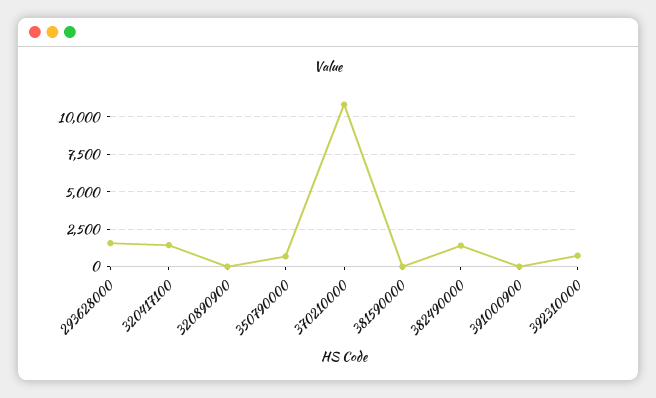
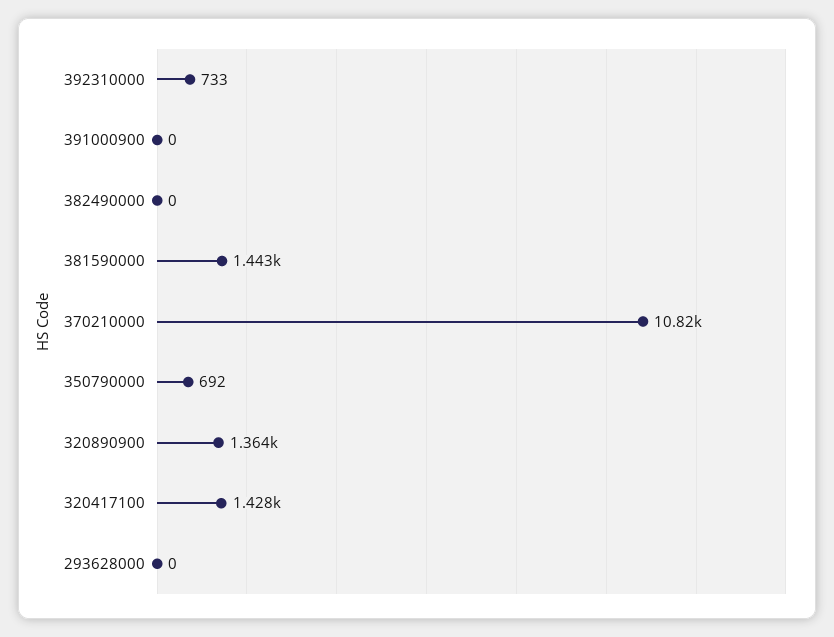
  {
-   "293628000": 1500,
+   "293628000": 0,
    "320417100": 1428,
-   "320890900": 0,
+   "320890900": 1364,
    "350790000": 692,
    "370210000": 10820,
-   "381590000": 0,
+   "381590000": 1443,
-   "382490000": 1500,
+   "382490000": 0,
    "391000900": 0,
    "392310000": 733
  }

